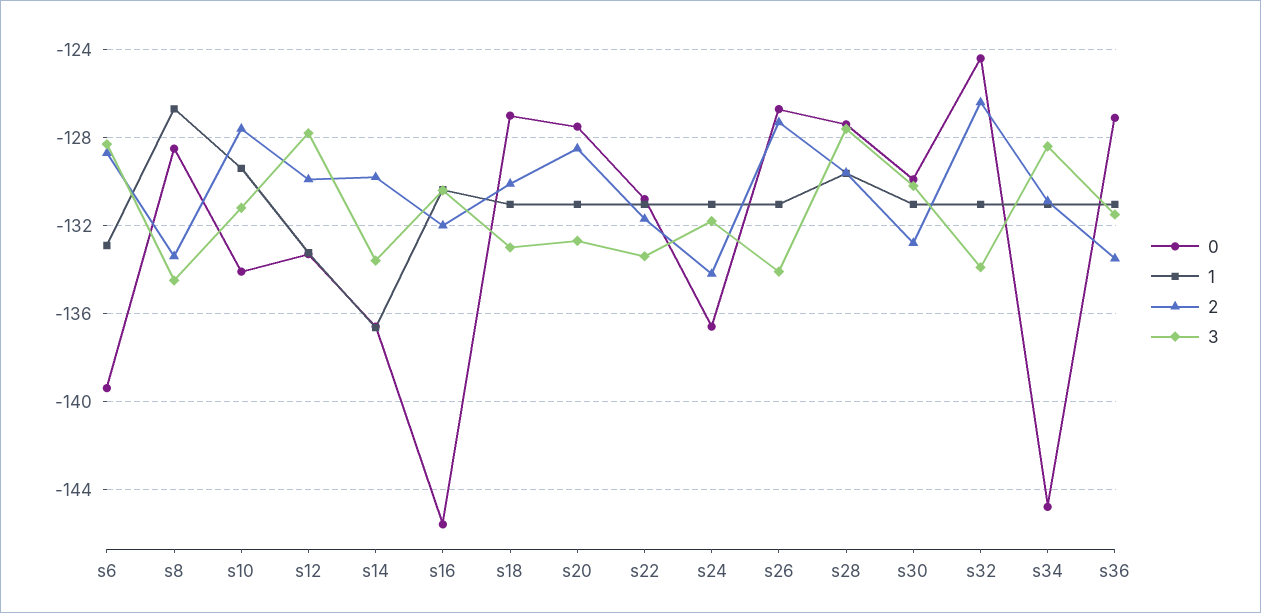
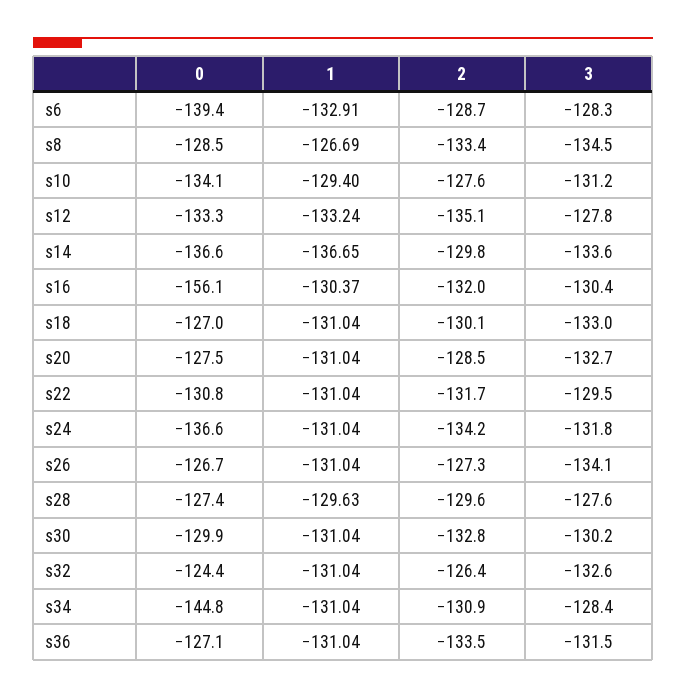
  {
    "0": {
      "s6": -139.4,
      "s8": -128.5,
      "s10": -134.1,
      "s12": -133.3,
      "s14": -136.6,
-     "s16": -145.5,
+     "s16": -156.1,
      "s18": -127,
      "s20": -127.5,
      "s22": -130.8,
      "s24": -136.6,
      "s26": -126.7,
      "s28": -127.4,
      "s30": -129.9,
      "s32": -124.4,
      "s34": -144.8,
      "s36": -127.1
    },
    "1": {
      "s6": -132.91,
      "s8": -126.69,
      "s10": -129.4,
      "s12": -133.24,
      "s14": -136.65,
      "s16": -130.37,
      "s18": -131.04,
      "s20": -131.04,
      "s22": -131.04,
      "s24": -131.04,
      "s26": -131.04,
      "s28": -129.63,
      "s30": -131.04,
      "s32": -131.04,
      "s34": -131.04,
      "s36": -131.04
    },
    "2": {
      "s6": -128.7,
      "s8": -133.4,
      "s10": -127.6,
-     "s12": -130,
+     "s12": -135.1,
      "s14": -129.8,
      "s16": -132,
      "s18": -130.1,
      "s20": -128.5,
      "s22": -131.7,
      "s24": -134.2,
      "s26": -127.3,
      "s28": -129.6,
      "s30": -132.8,
      "s32": -126.4,
      "s34": -130.9,
      "s36": -133.5
    },
    "3": {
      "s6": -128.3,
      "s8": -134.5,
      "s10": -131.2,
      "s12": -127.8,
      "s14": -133.6,
      "s16": -130.4,
      "s18": -133,
      "s20": -132.7,
-     "s22": -133.5,
+     "s22": -129.5,
      "s24": -131.8,
      "s26": -134.1,
      "s28": -127.6,
      "s30": -130.2,
-     "s32": -134,
+     "s32": -132.6,
      "s34": -128.4,
      "s36": -131.5
    }
  }

